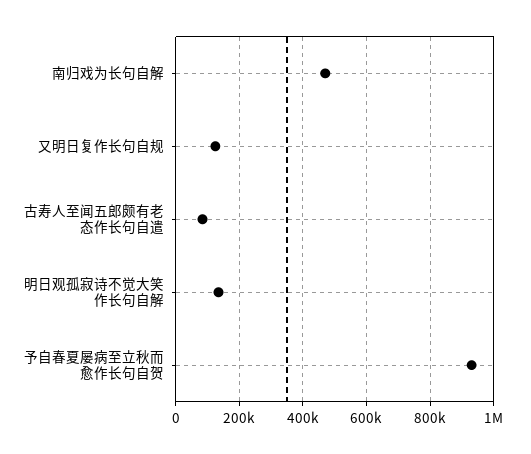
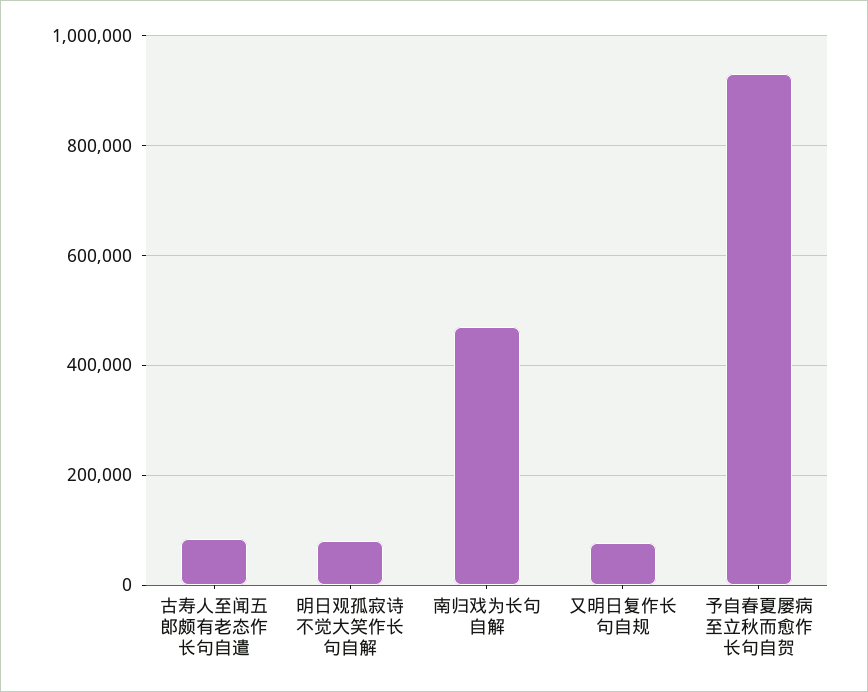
  {
    "南归戏为长句自解": 480000,
-   "又明日复作长句自规": 120000,
+   "又明日复作长句自规": 80000,
    "古寿人至闻五郎颇有老态作长句自遣": 80000,
-   "明日观孤寂诗不觉大笑作长句自解": 140000,
+   "明日观孤寂诗不觉大笑作长句自解": 80000,
    "予自春夏屡病至立秋而愈作长句自贺": 940000
  }

